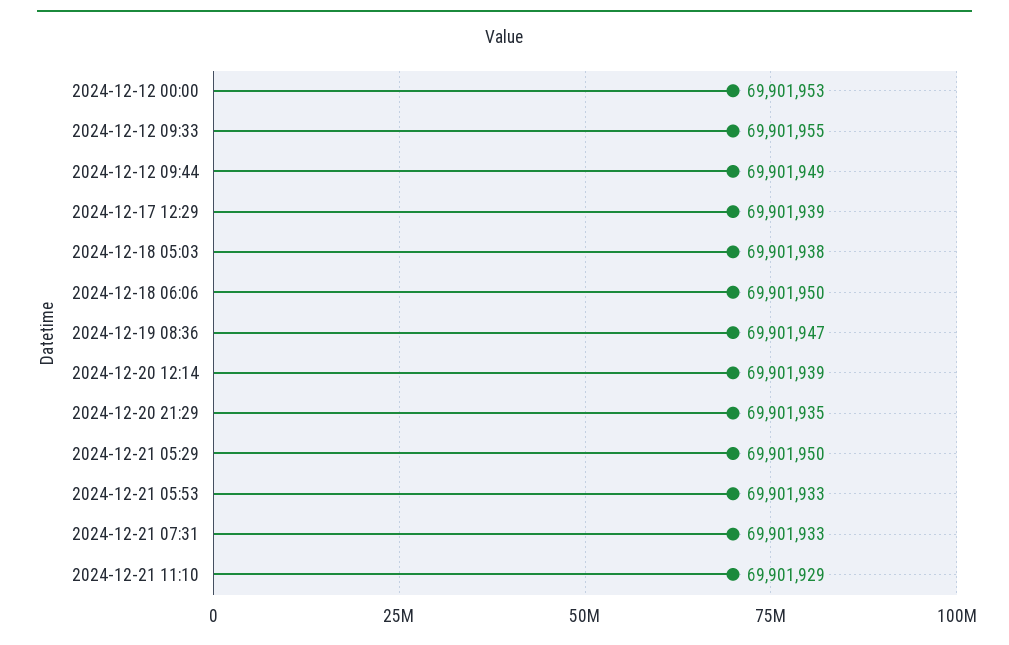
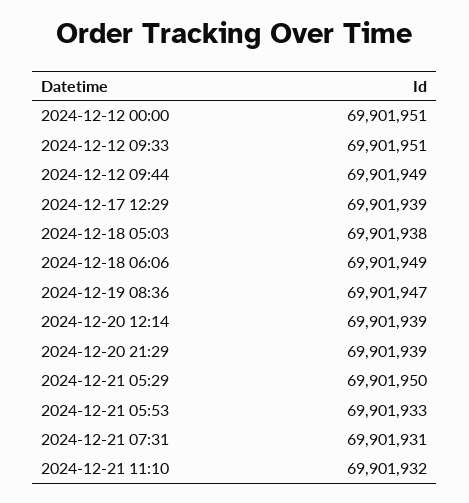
  {
-   "2024-12-12 00:00": 69901953,
+   "2024-12-12 00:00": 69901951,
-   "2024-12-12 09:33": 69901955,
+   "2024-12-12 09:33": 69901951,
    "2024-12-12 09:44": 69901949,
    "2024-12-17 12:29": 69901939,
    "2024-12-18 05:03": 69901938,
-   "2024-12-18 06:06": 69901950,
+   "2024-12-18 06:06": 69901949,
    "2024-12-19 08:36": 69901947,
    "2024-12-20 12:14": 69901939,
-   "2024-12-20 21:29": 69901935,
+   "2024-12-20 21:29": 69901939,
    "2024-12-21 05:29": 69901950,
    "2024-12-21 05:53": 69901933,
-   "2024-12-21 07:31": 69901933,
+   "2024-12-21 07:31": 69901931,
-   "2024-12-21 11:10": 69901929
+   "2024-12-21 11:10": 69901932
  }

